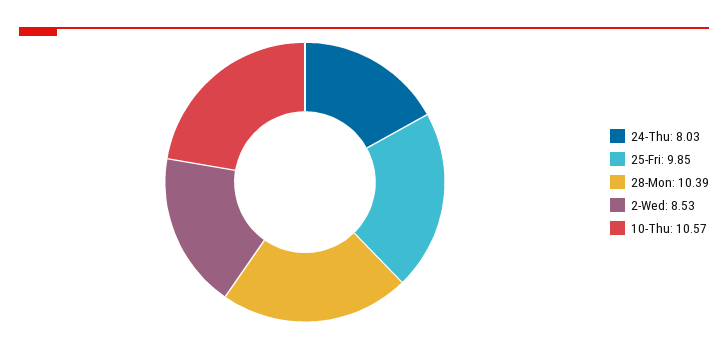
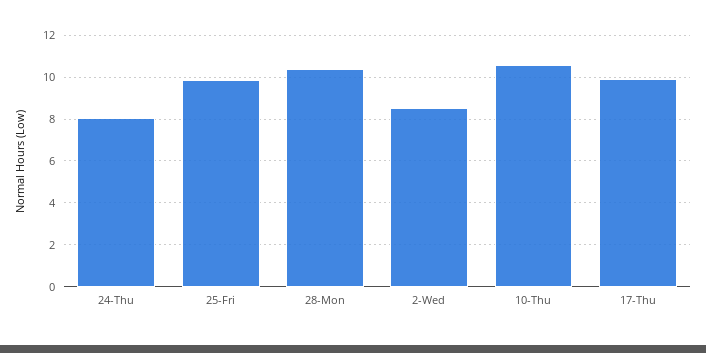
  {
    "24-Thu": 8.03,
    "25-Fri": 9.85,
    "28-Mon": 10.39,
    "2-Wed": 8.53,
-   "10-Thu": 10.57
+   "10-Thu": 10.57,
+   "17-Thu": 10
  }

